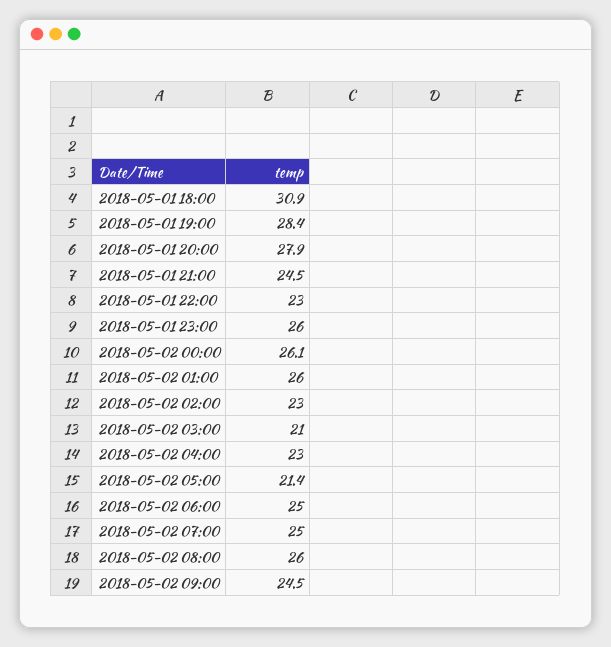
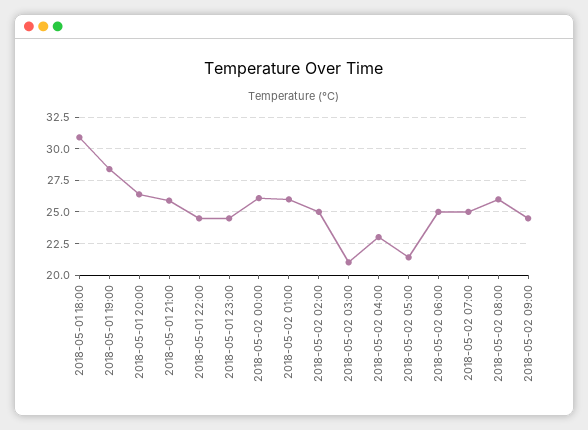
  {
    "2018-05-01 18:00": 30.9,
    "2018-05-01 19:00": 28.4,
-   "2018-05-01 20:00": 27.9,
+   "2018-05-01 20:00": 26.5,
-   "2018-05-01 21:00": 24.5,
+   "2018-05-01 21:00": 26,
-   "2018-05-01 22:00": 23,
+   "2018-05-01 22:00": 24.5,
-   "2018-05-01 23:00": 26,
+   "2018-05-01 23:00": 24.5,
    "2018-05-02 00:00": 26.1,
    "2018-05-02 01:00": 26,
-   "2018-05-02 02:00": 23,
+   "2018-05-02 02:00": 25,
    "2018-05-02 03:00": 21,
    "2018-05-02 04:00": 23,
    "2018-05-02 05:00": 21.4,
    "2018-05-02 06:00": 25,
    "2018-05-02 07:00": 25,
    "2018-05-02 08:00": 26,
    "2018-05-02 09:00": 24.5
  }

